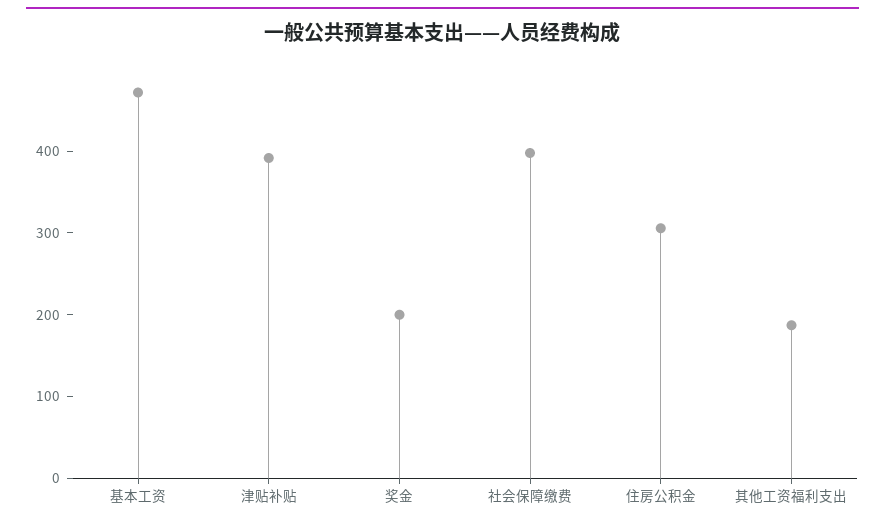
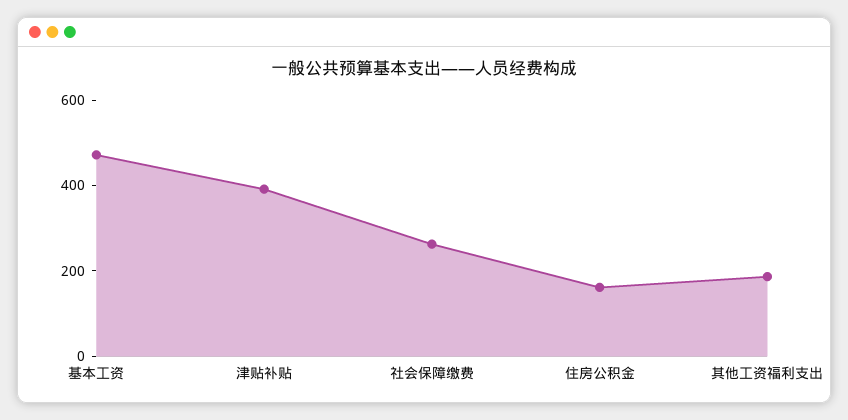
  {
    "基本工资": 480,
    "津贴补贴": 400,
-   "奖金": 200,
-   "社会保障缴费": 400,
+   "社会保障缴费": 250,
-   "住房公积金": 300,
+   "住房公积金": 150,
    "其他工资福利支出": 180
  }

